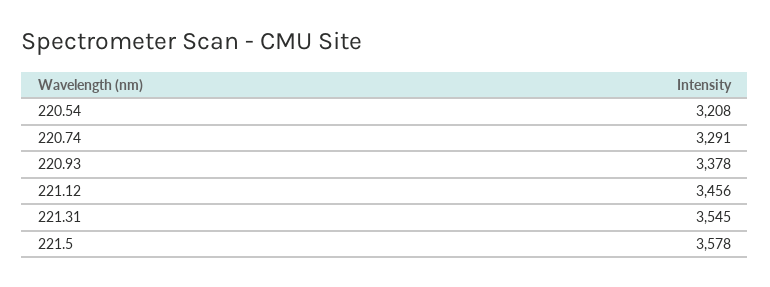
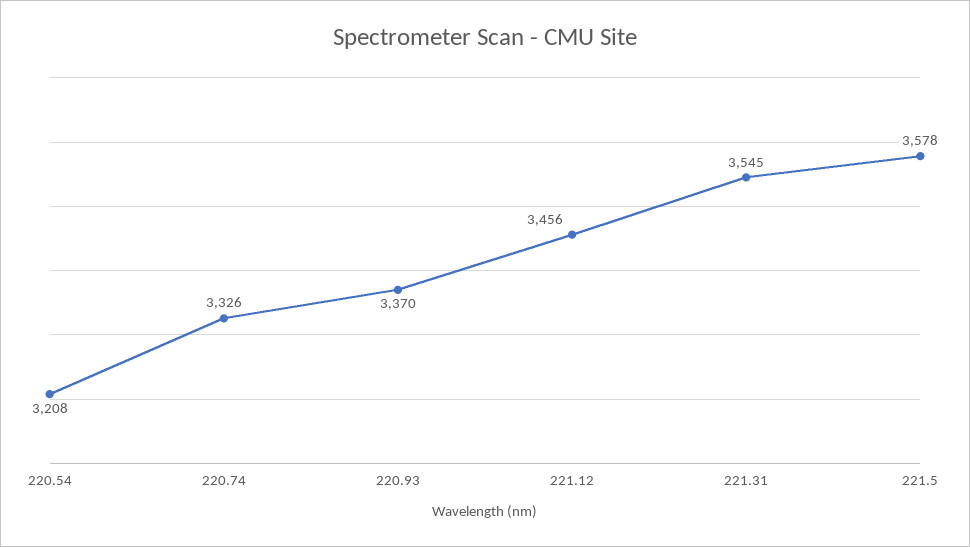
  {
    "220.54": 3208,
-   "220.74": 3291,
+   "220.74": 3326,
-   "220.93": 3378,
+   "220.93": 3370,
    "221.12": 3456,
    "221.31": 3545,
    "221.5": 3578
  }

